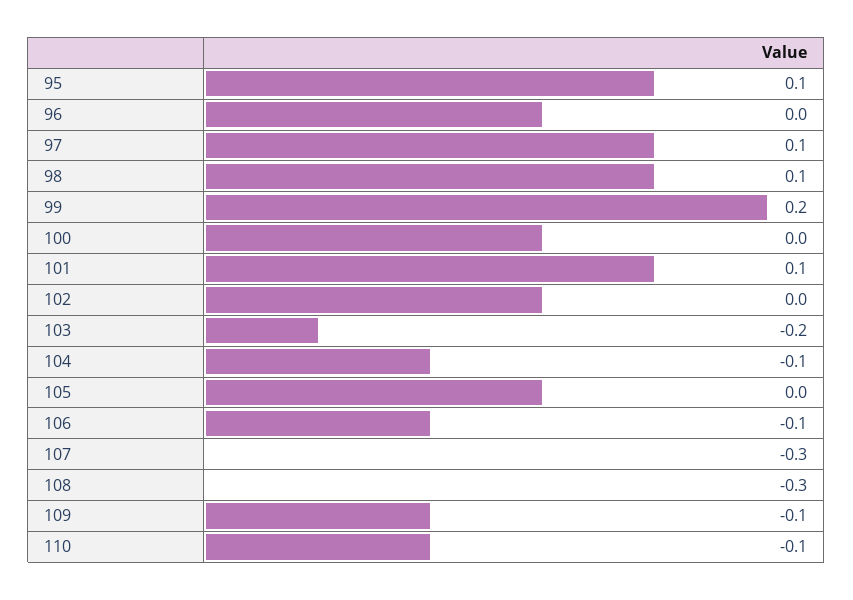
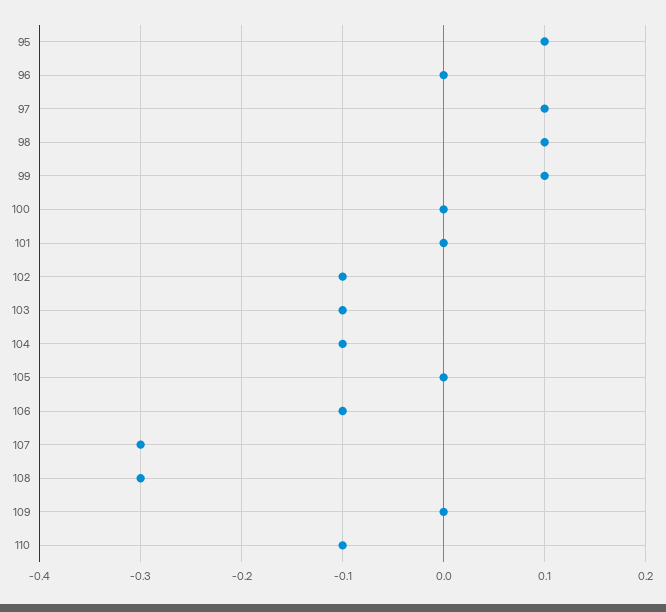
  {
    "95": 0.1,
    "96": 0,
    "97": 0.1,
    "98": 0.1,
-   "99": 0.2,
+   "99": 0.1,
    "100": 0,
-   "101": 0.1,
+   "101": 0,
-   "102": 0,
+   "102": -0.1,
-   "103": -0.2,
+   "103": -0.1,
    "104": -0.1,
    "105": 0,
    "106": -0.1,
    "107": -0.3,
    "108": -0.3,
-   "109": -0.1,
+   "109": 0,
    "110": -0.1
  }

